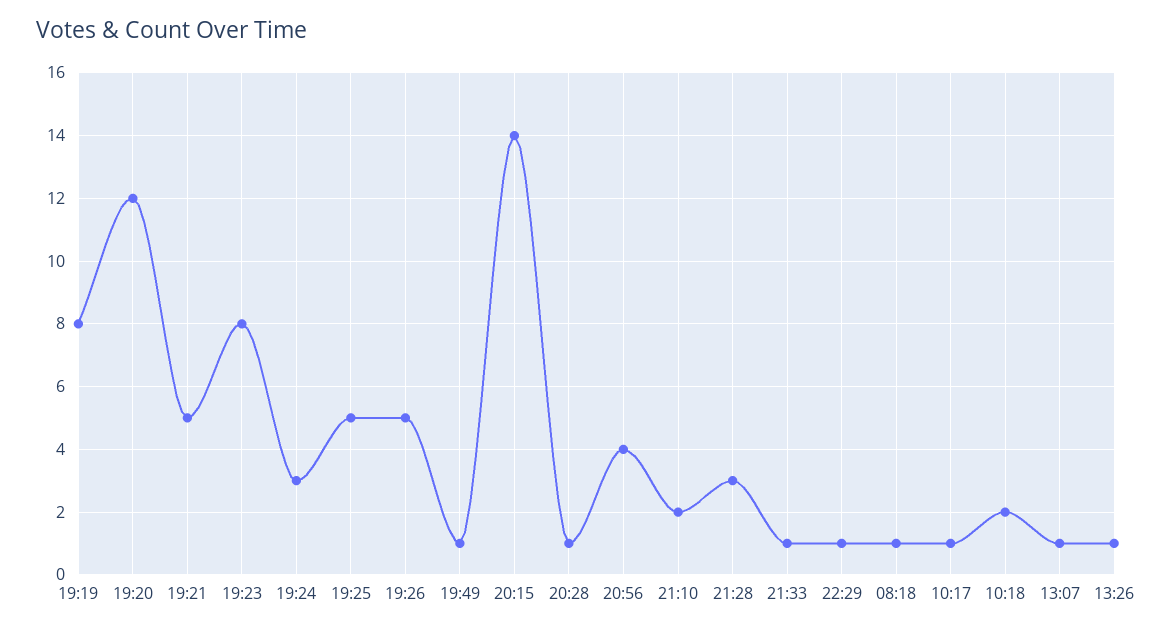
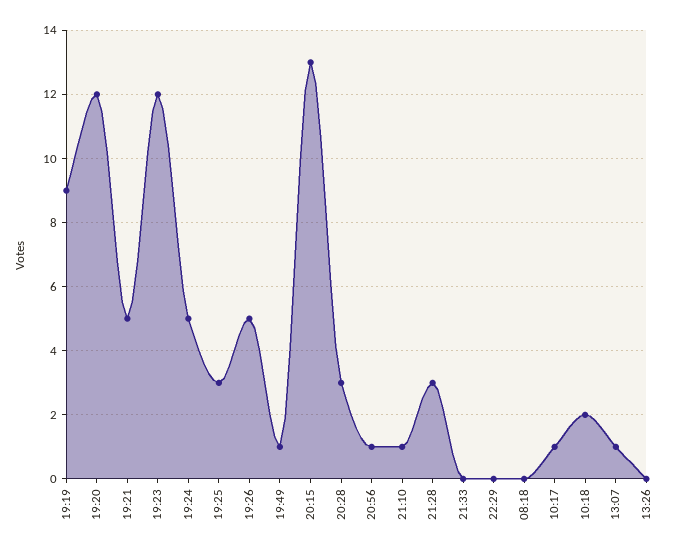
  {
-   "19:19": 8,
+   "19:19": 9,
    "19:20": 12,
    "19:21": 5,
-   "19:23": 8,
+   "19:23": 12,
-   "19:24": 3,
+   "19:24": 5,
-   "19:25": 5,
+   "19:25": 3,
    "19:26": 5,
    "19:49": 1,
-   "20:15": 14,
+   "20:15": 13,
-   "20:28": 1,
+   "20:28": 3,
-   "20:56": 4,
+   "20:56": 1,
-   "21:10": 2,
+   "21:10": 1,
    "21:28": 3,
-   "21:33": 1,
+   "21:33": 0,
-   "22:29": 1,
+   "22:29": 0,
-   "08:18": 1,
+   "08:18": 0,
    "10:17": 1,
    "10:18": 2,
    "13:07": 1,
-   "13:26": 1
+   "13:26": 0
  }

